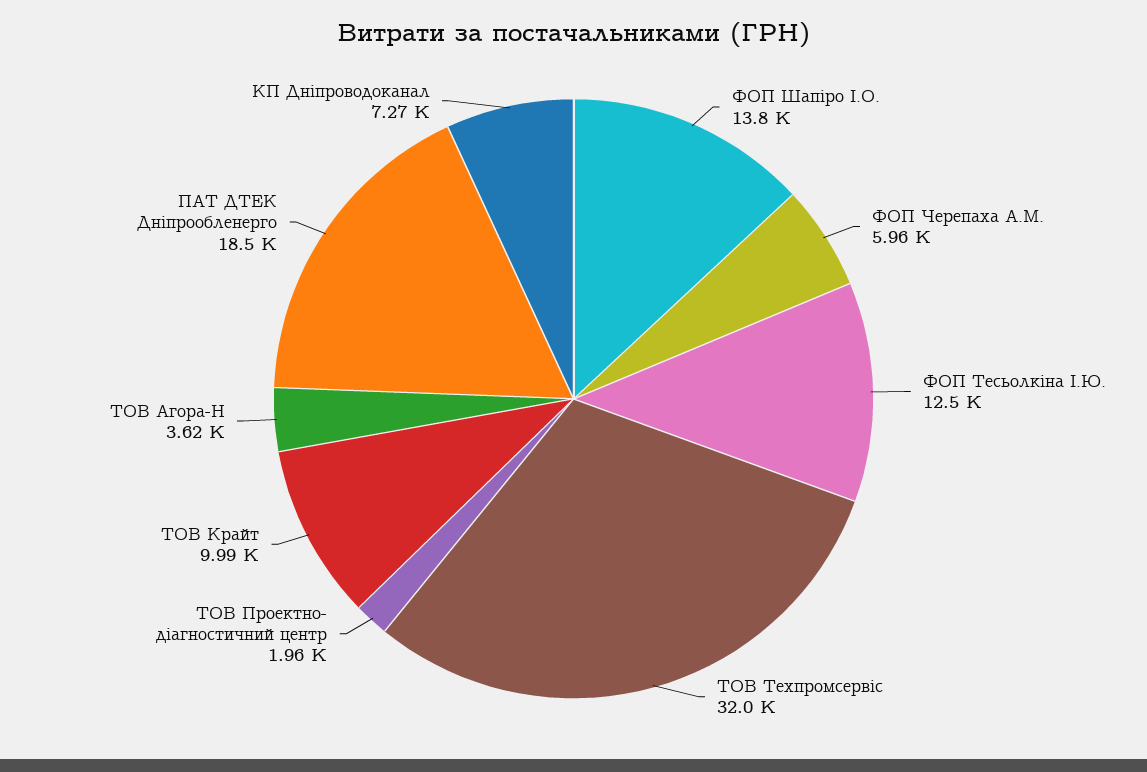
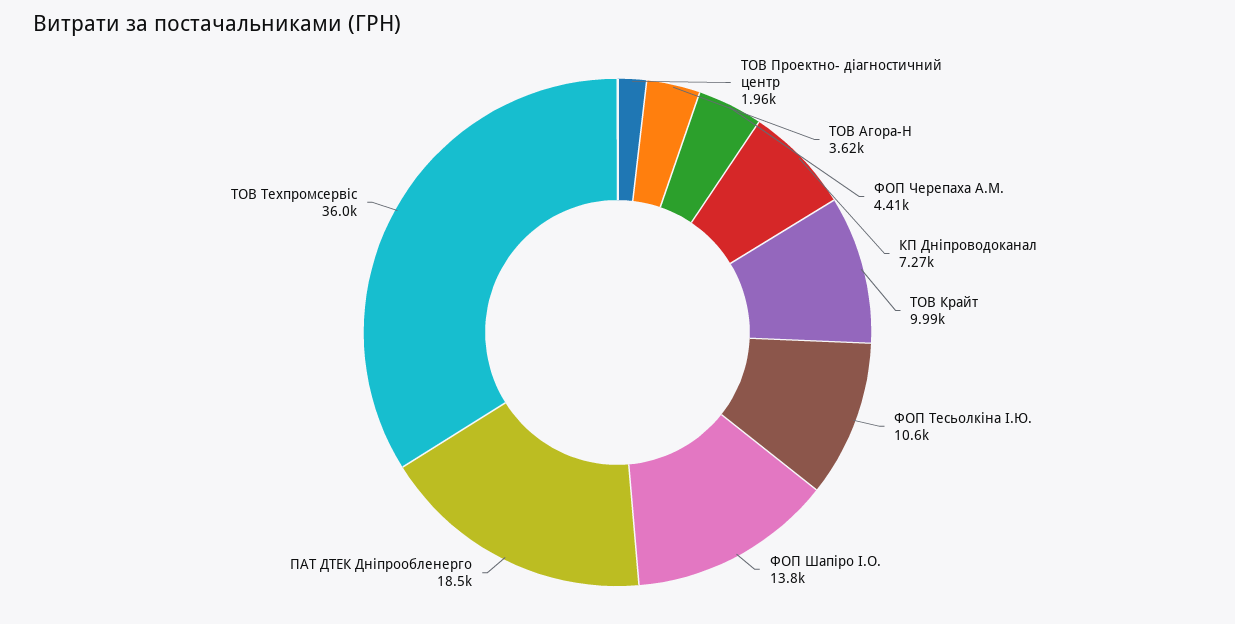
  {
    "ФОП Шапіро І.О.": 13800,
-   "ФОП Черепаха А.М.": 5960,
+   "ФОП Черепаха А.М.": 4410,
-   "ФОП Тесьолкіна І.Ю.": 12500,
+   "ФОП Тесьолкіна І.Ю.": 10600,
-   "ТОВ Техпромсервіс": 32000,
+   "ТОВ Техпромсервіс": 36000,
    "ТОВ Проектно- діагностичний центр": 1960,
    "ТОВ Крайт": 9990,
    "ТОВ Агора-Н": 3620,
    "ПАТ ДТЕК Дніпрообленерго": 18500,
    "КП Дніпроводоканал": 7270
  }

